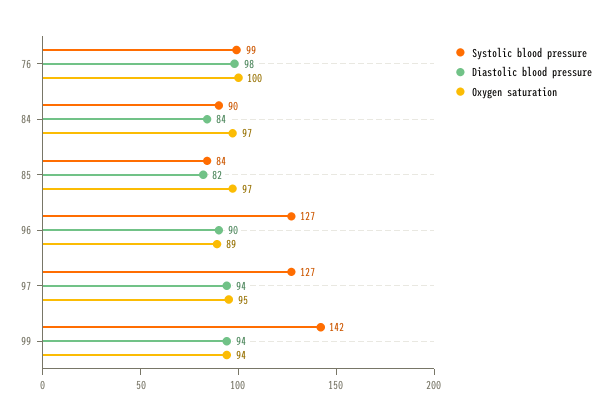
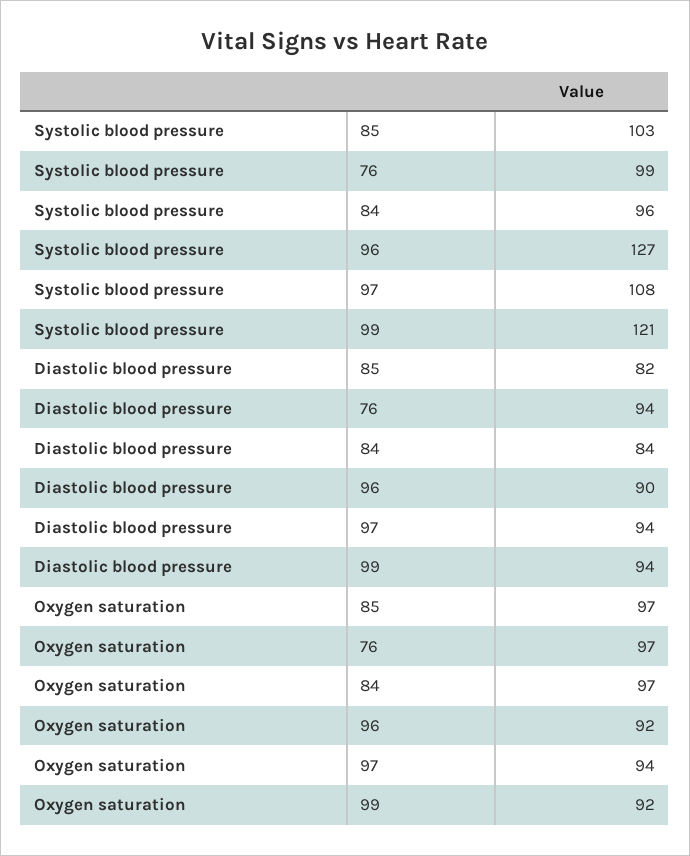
  {
    "Systolic blood pressure": {
      "76": 99,
-     "84": 90,
+     "84": 96,
-     "85": 84,
+     "85": 103,
      "96": 127,
-     "97": 127,
+     "97": 108,
-     "99": 142
+     "99": 121
    },
    "Diastolic blood pressure": {
-     "76": 98,
+     "76": 94,
      "84": 84,
      "85": 82,
      "96": 90,
      "97": 94,
      "99": 94
    },
    "Oxygen saturation": {
-     "76": 100,
+     "76": 97,
      "84": 97,
      "85": 97,
-     "96": 89,
+     "96": 92,
-     "97": 95,
+     "97": 94,
-     "99": 94
+     "99": 92
    }
  }

